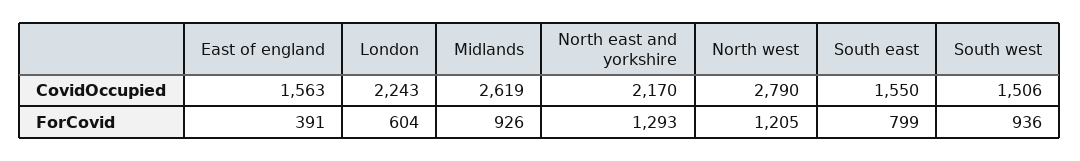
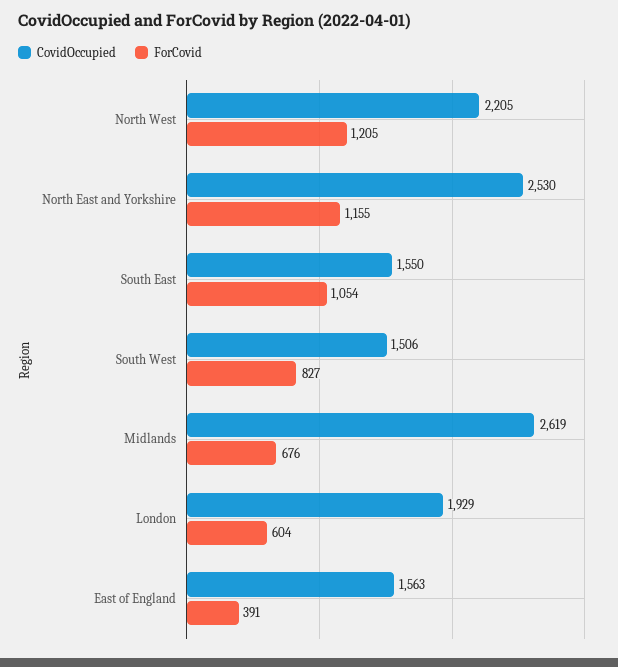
  {
    "CovidOccupied": {
      "East of england": 1563,
-     "London": 2243,
+     "London": 1929,
      "Midlands": 2619,
-     "North east and yorkshire": 2170,
+     "North east and yorkshire": 2530,
-     "North west": 2790,
+     "North west": 2205,
      "South east": 1550,
      "South west": 1506
    },
    "ForCovid": {
      "East of england": 391,
      "London": 604,
-     "Midlands": 926,
+     "Midlands": 676,
-     "North east and yorkshire": 1293,
+     "North east and yorkshire": 1155,
      "North west": 1205,
-     "South east": 799,
+     "South east": 1054,
-     "South west": 936
+     "South west": 827
    }
  }

